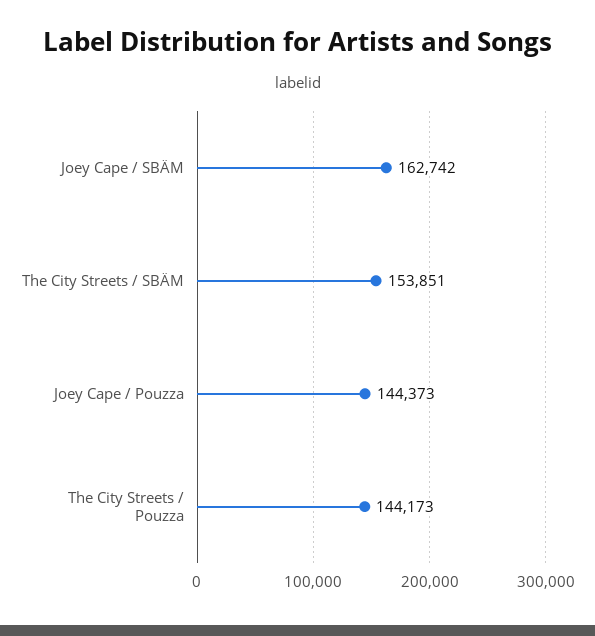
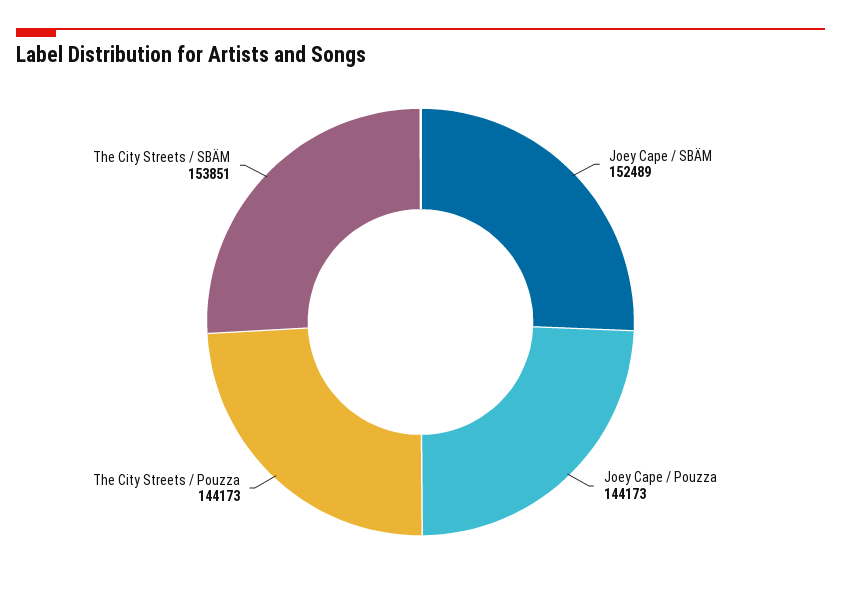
  {
-   "Joey Cape / SBÄM": 162742,
+   "Joey Cape / SBÄM": 152489,
    "The City Streets / SBÄM": 153851,
-   "Joey Cape / Pouzza": 144373,
+   "Joey Cape / Pouzza": 144173,
    "The City Streets / Pouzza": 144173
  }

